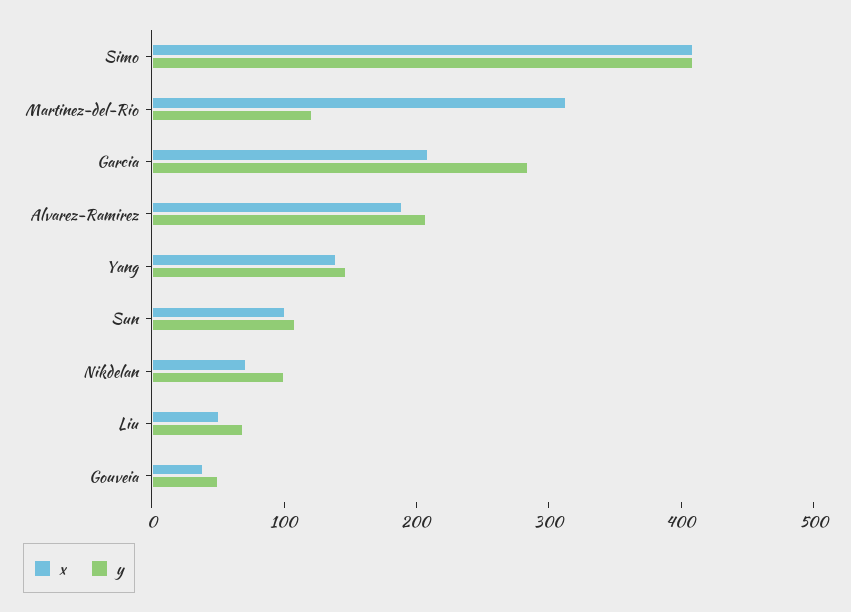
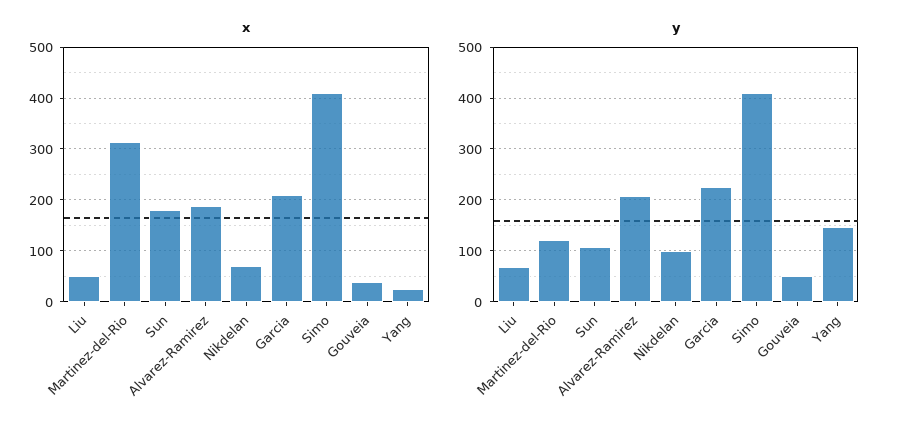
  {
    "x": {
      "Simo": 400,
      "Martinez-del-Rio": 320,
      "Garcia": 200,
      "Alvarez-Ramirez": 180,
-     "Yang": 140,
+     "Yang": 20,
-     "Sun": 100,
+     "Sun": 180,
      "Nikdelan": 80,
      "Liu": 60,
      "Gouveia": 40
    },
    "y": {
      "Simo": 400,
      "Martinez-del-Rio": 120,
-     "Garcia": 280,
+     "Garcia": 220,
      "Alvarez-Ramirez": 200,
      "Yang": 140,
      "Sun": 100,
      "Nikdelan": 100,
      "Liu": 60,
      "Gouveia": 60
    }
  }

